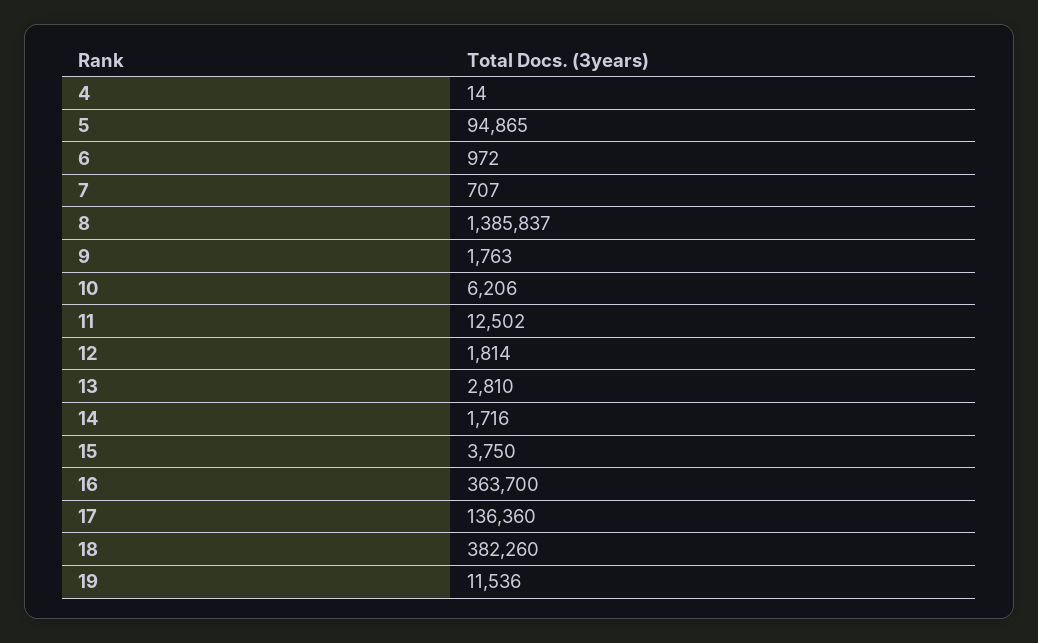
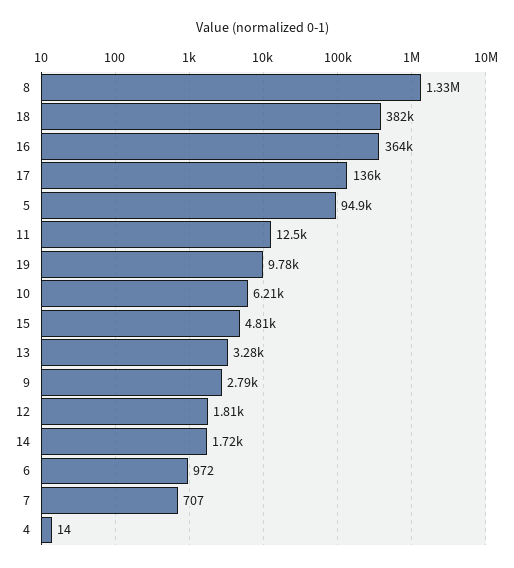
  {
    "4": 14,
    "5": 94865,
    "6": 972,
    "7": 707,
-   "8": 1385837,
+   "8": 1330000,
-   "9": 1763,
+   "9": 2790,
    "10": 6206,
    "11": 12502,
    "12": 1814,
-   "13": 2810,
+   "13": 3280,
    "14": 1716,
-   "15": 3750,
+   "15": 4810,
    "16": 363700,
    "17": 136360,
    "18": 382260,
-   "19": 11536
+   "19": 9780
  }

